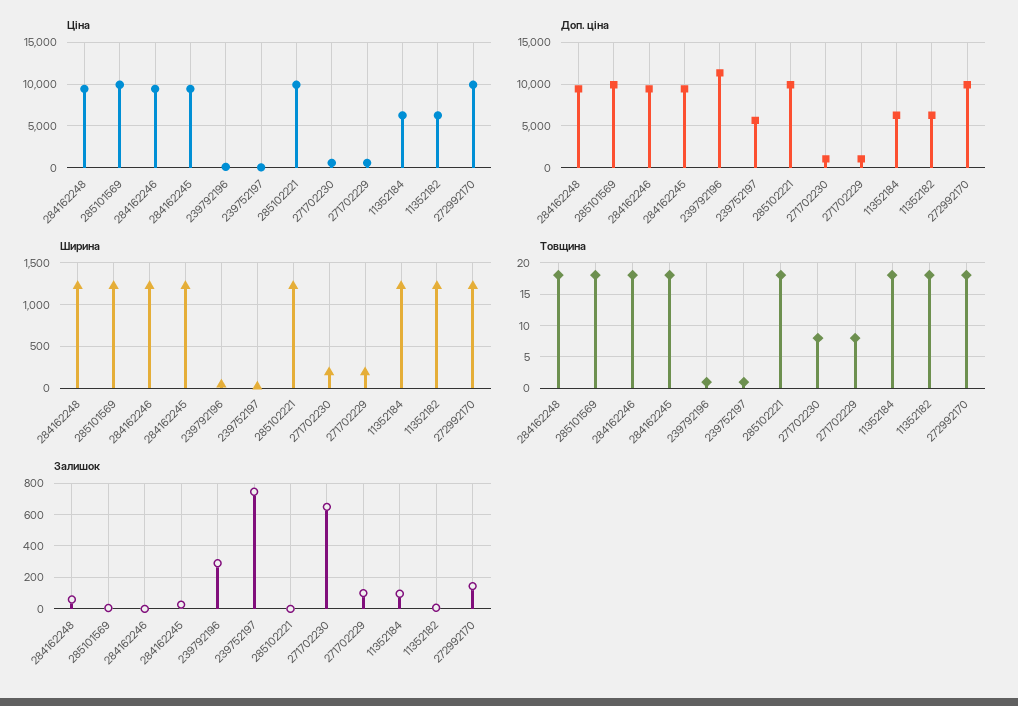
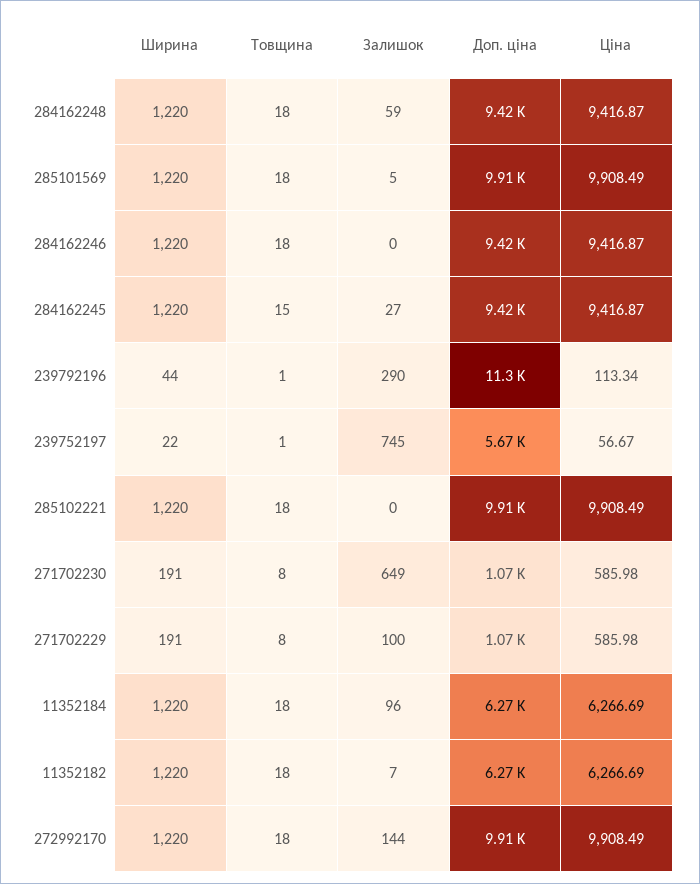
  {
    "Ціна": {
      "284162248": 9416.87,
      "285101569": 9908.49,
      "284162246": 9416.87,
      "284162245": 9416.87,
      "239792196": 113.34,
      "239752197": 56.67,
      "285102221": 9908.49,
      "271702230": 585.98,
      "271702229": 585.98,
      "11352184": 6266.69,
      "11352182": 6266.69,
      "272992170": 9908.49
    },
    "Доп. ціна": {
      "284162248": 9420,
      "285101569": 9910,
      "284162246": 9420,
      "284162245": 9420,
      "239792196": 11300,
      "239752197": 5670,
      "285102221": 9910,
      "271702230": 1070,
      "271702229": 1070,
      "11352184": 6270,
      "11352182": 6270,
      "272992170": 9910
    },
    "Ширина": {
      "284162248": 1220,
      "285101569": 1220,
      "284162246": 1220,
      "284162245": 1220,
      "239792196": 44,
      "239752197": 22,
      "285102221": 1220,
      "271702230": 191,
      "271702229": 191,
      "11352184": 1220,
      "11352182": 1220,
      "272992170": 1220
    },
    "Товщина": {
      "284162248": 18,
      "285101569": 18,
      "284162246": 18,
-     "284162245": 18,
+     "284162245": 15,
      "239792196": 1,
      "239752197": 1,
      "285102221": 18,
      "271702230": 8,
      "271702229": 8,
      "11352184": 18,
      "11352182": 18,
      "272992170": 18
    },
    "Залишок": {
      "284162248": 59,
      "285101569": 5,
      "284162246": 0,
      "284162245": 27,
      "239792196": 290,
      "239752197": 745,
      "285102221": 0,
      "271702230": 649,
      "271702229": 100,
      "11352184": 96,
      "11352182": 7,
      "272992170": 144
    }
  }

